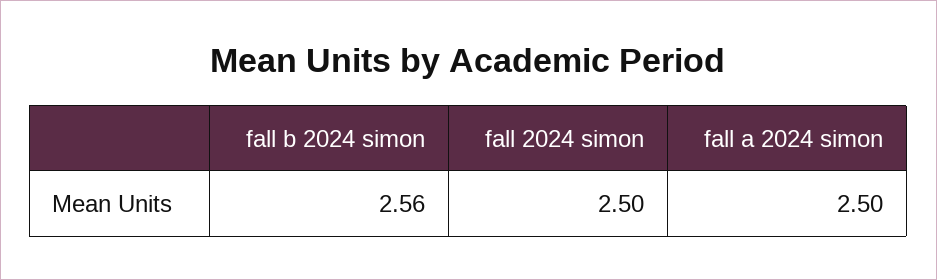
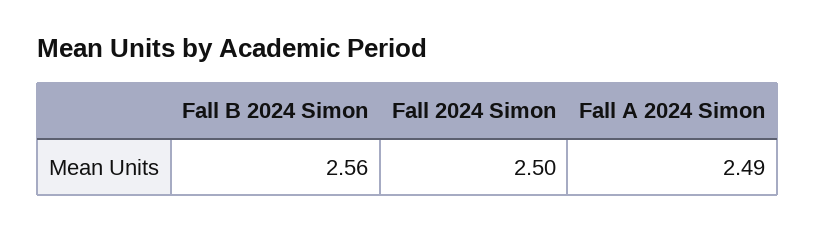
  {
    "fall b 2024 simon": 2.56,
    "fall 2024 simon": 2.5,
-   "fall a 2024 simon": 2.5
+   "fall a 2024 simon": 2.49
  }

